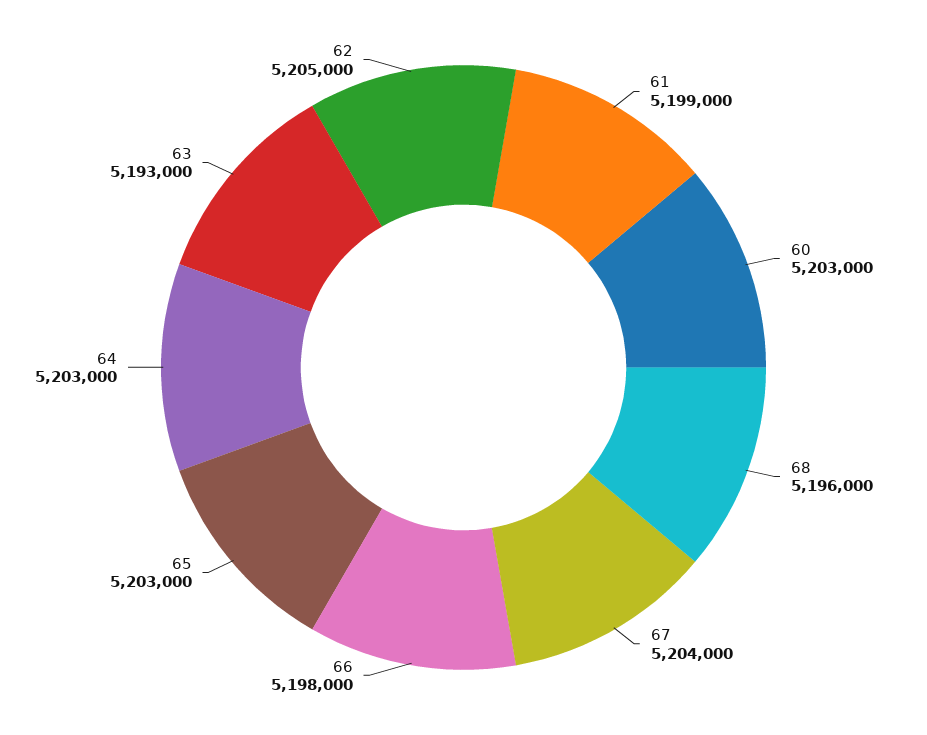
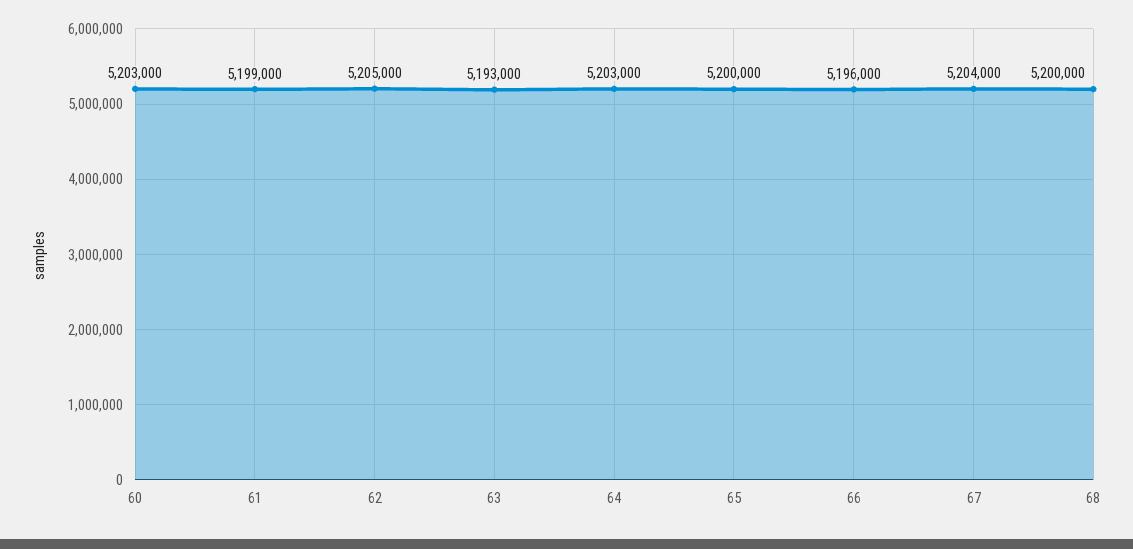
  {
    "61": 5199000,
    "60": 5203000,
-   "68": 5196000,
+   "68": 5200000,
    "67": 5204000,
-   "66": 5198000,
+   "66": 5196000,
-   "65": 5203000,
+   "65": 5200000,
    "64": 5203000,
    "63": 5193000,
    "62": 5205000
  }

